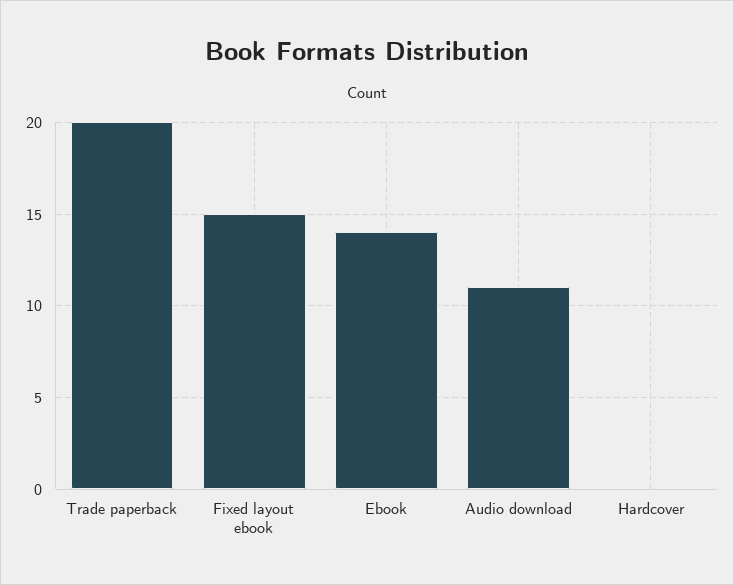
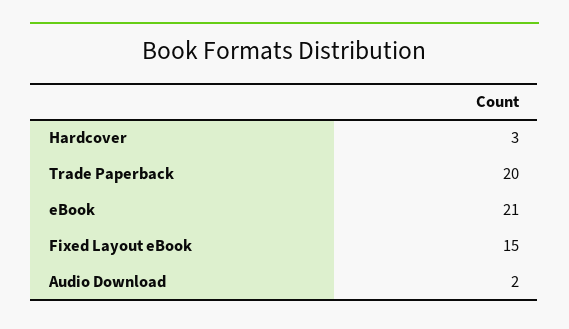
  {
    "Trade paperback": 20,
    "Fixed layout ebook": 15,
-   "Ebook": 14,
+   "Ebook": 21,
-   "Audio download": 11,
+   "Audio download": 2,
-   "Hardcover": 0
+   "Hardcover": 3
  }

